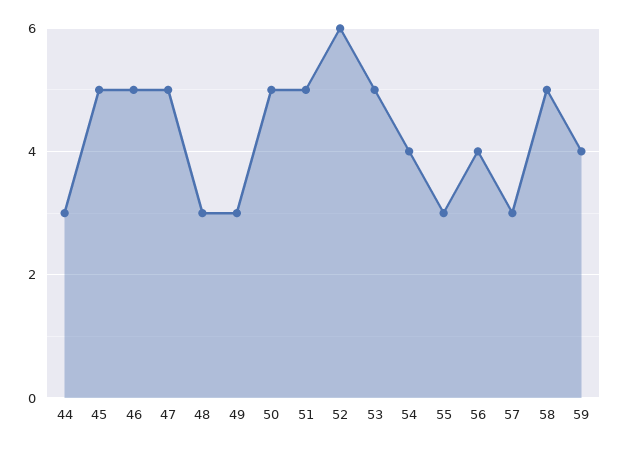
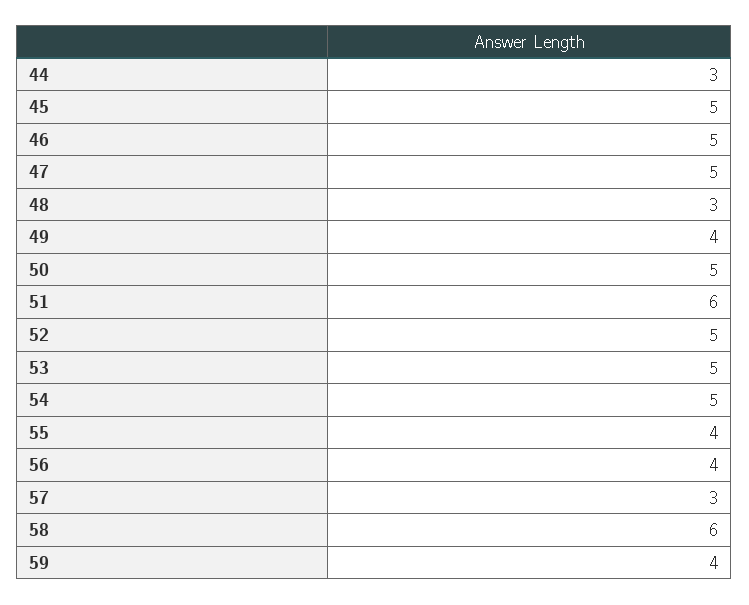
  {
    "44": 3,
    "45": 5,
    "46": 5,
    "47": 5,
    "48": 3,
-   "49": 3,
+   "49": 4,
    "50": 5,
-   "51": 5,
+   "51": 6,
-   "52": 6,
+   "52": 5,
    "53": 5,
-   "54": 4,
+   "54": 5,
-   "55": 3,
+   "55": 4,
    "56": 4,
    "57": 3,
-   "58": 5,
+   "58": 6,
    "59": 4
  }

